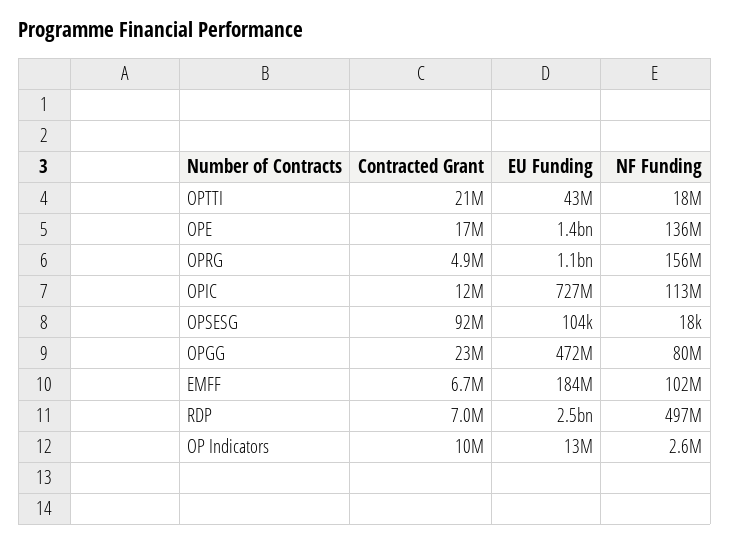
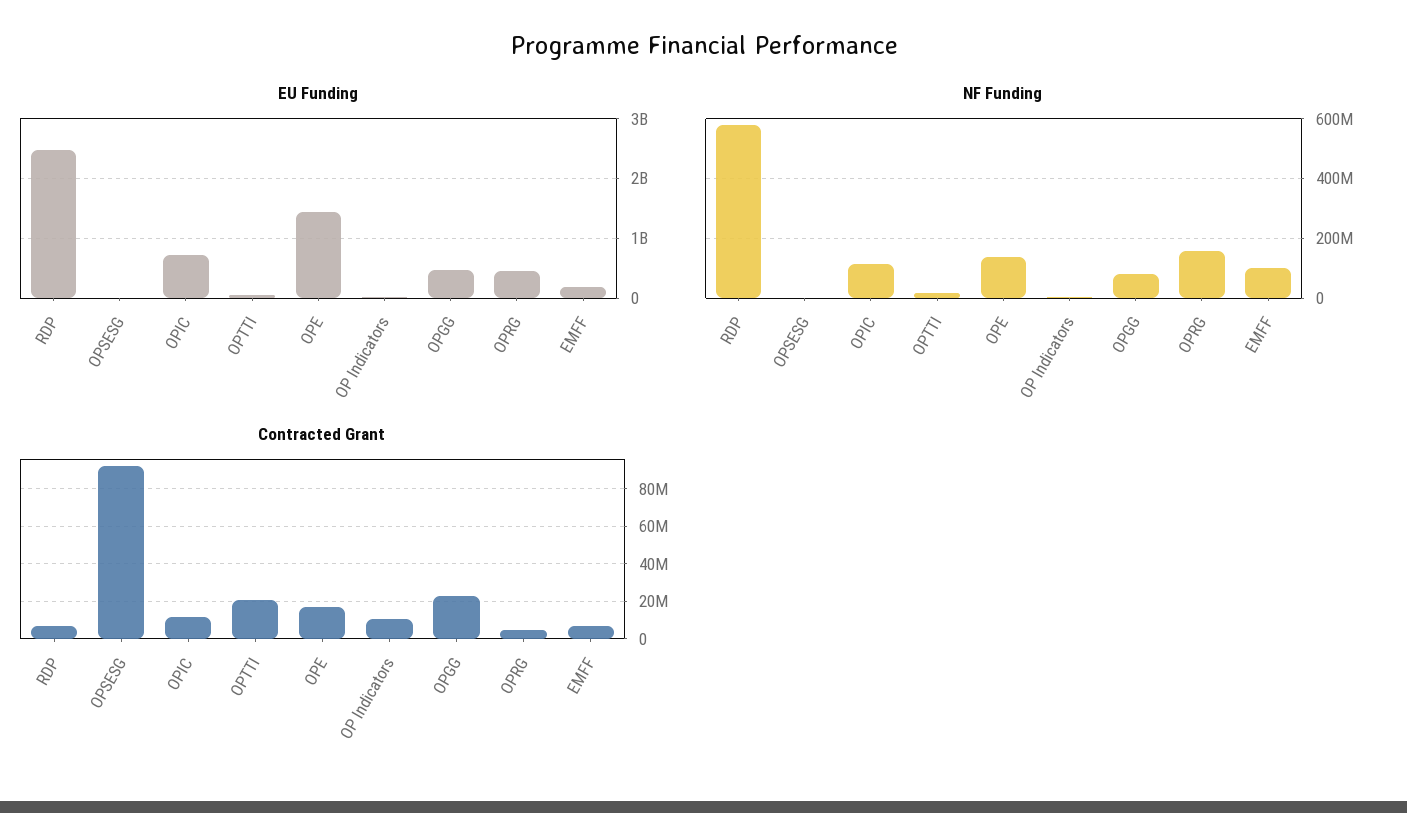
  {
    "Contracted Grant": {
      "OPTTI": 21000000,
      "OPE": 17000000,
      "OPRG": 4900000,
      "OPIC": 12000000,
      "OPSESG": 92000000,
      "OPGG": 23000000,
      "EMFF": 6700000,
      "RDP": 7000000,
      "OP Indicators": 10000000
    },
    "EU Funding": {
      "OPTTI": 43000000,
      "OPE": 1400000000,
-     "OPRG": 1100000000,
+     "OPRG": 400000000,
      "OPIC": 727000000,
      "OPSESG": 104000,
      "OPGG": 472000000,
      "EMFF": 184000000,
      "RDP": 2500000000,
      "OP Indicators": 13000000
    },
    "NF Funding": {
      "OPTTI": 18000000,
      "OPE": 136000000,
      "OPRG": 156000000,
      "OPIC": 113000000,
      "OPSESG": 18000,
      "OPGG": 80000000,
      "EMFF": 102000000,
-     "RDP": 497000000,
+     "RDP": 575000000,
      "OP Indicators": 2600000
    }
  }

